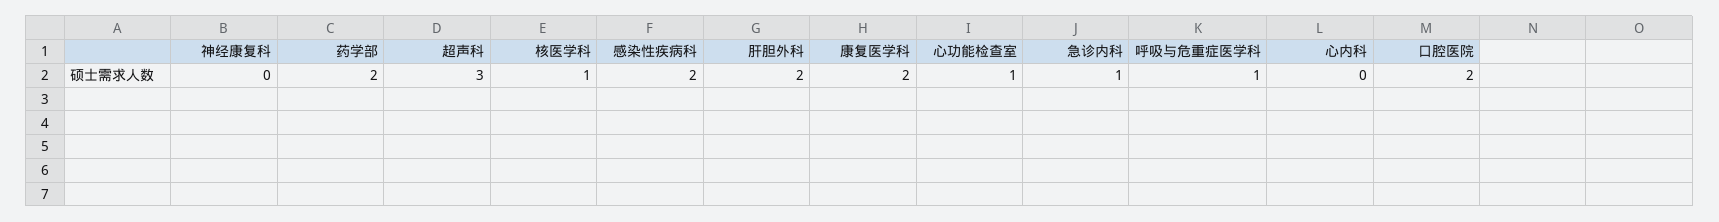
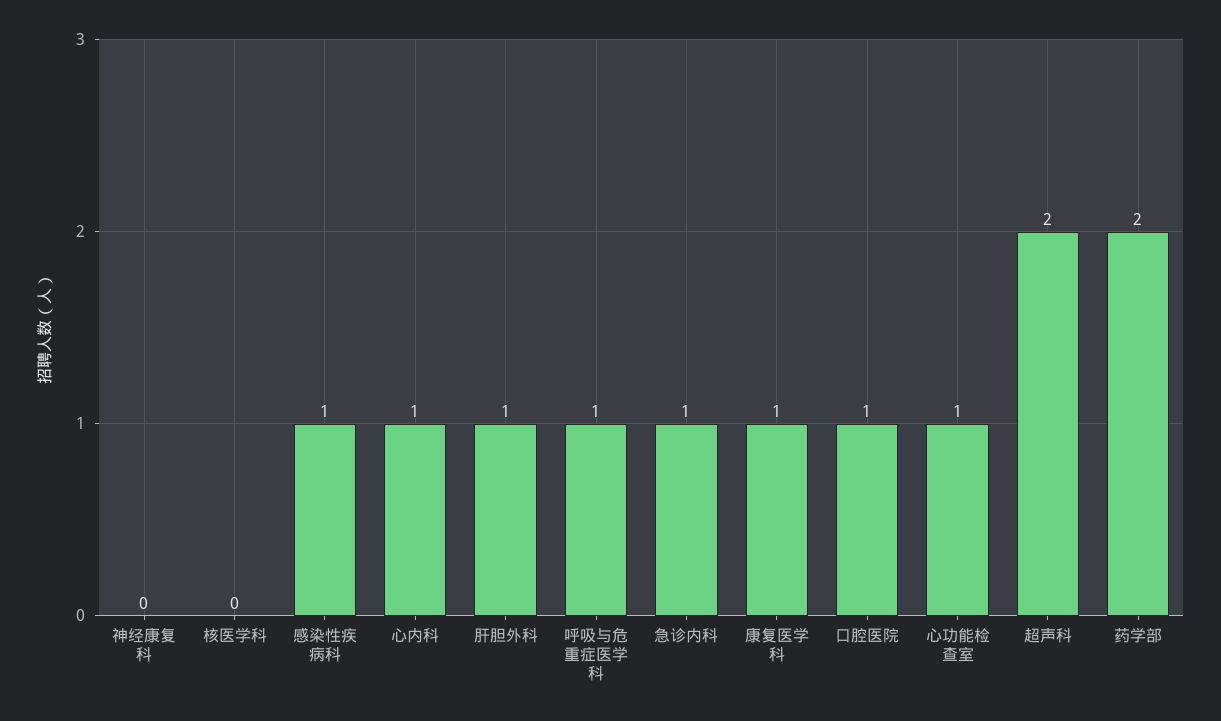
  {
    "神经康复科": 0,
    "药学部": 2,
-   "超声科": 3,
+   "超声科": 2,
-   "核医学科": 1,
+   "核医学科": 0,
-   "感染性疾病科": 2,
+   "感染性疾病科": 1,
-   "肝胆外科": 2,
+   "肝胆外科": 1,
-   "康复医学科": 2,
+   "康复医学科": 1,
    "心功能检查室": 1,
    "急诊内科": 1,
    "呼吸与危重症医学科": 1,
-   "心内科": 0,
+   "心内科": 1,
-   "口腔医院": 2
+   "口腔医院": 1
  }

